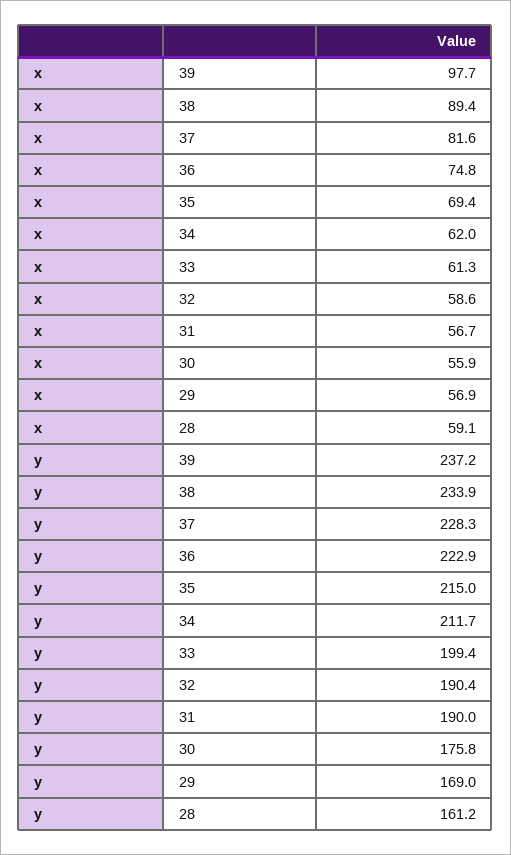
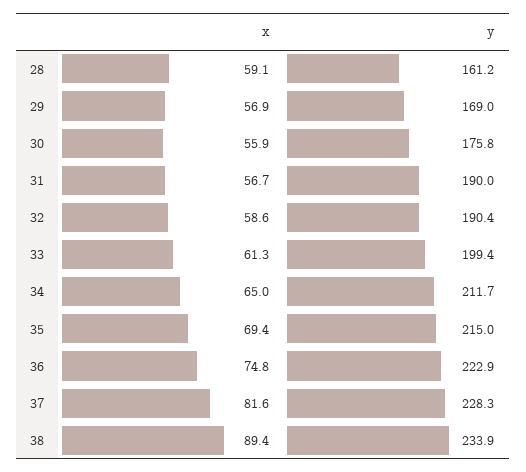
  {
    "x": {
-     "39": 97.7,
      "38": 89.4,
      "37": 81.6,
      "36": 74.8,
      "35": 69.4,
-     "34": 62,
+     "34": 65,
      "33": 61.3,
      "32": 58.6,
      "31": 56.7,
      "30": 55.9,
      "29": 56.9,
      "28": 59.1
    },
    "y": {
-     "39": 237.2,
      "38": 233.9,
      "37": 228.3,
      "36": 222.9,
      "35": 215,
      "34": 211.7,
      "33": 199.4,
      "32": 190.4,
      "31": 190,
      "30": 175.8,
      "29": 169,
      "28": 161.2
    }
  }

